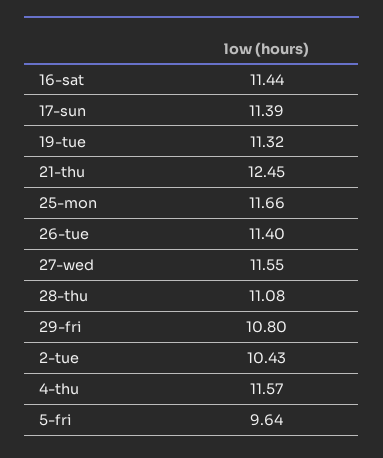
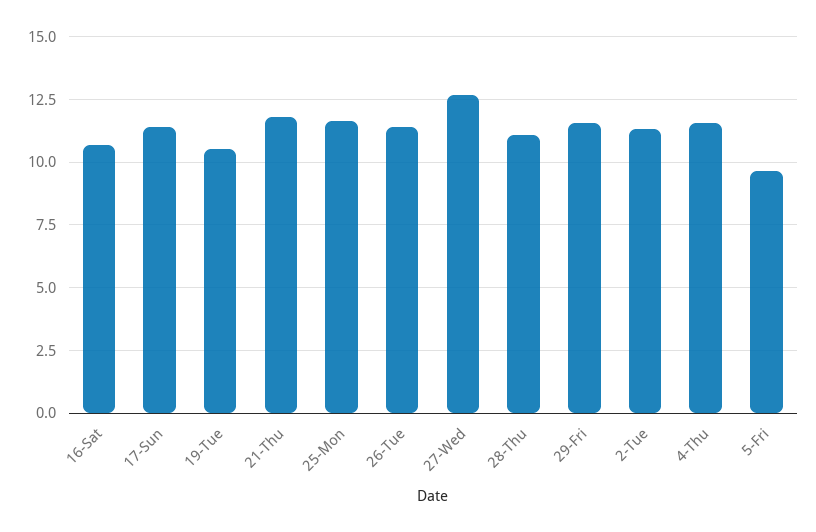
  {
-   "16-sat": 11.44,
+   "16-sat": 10.75,
    "17-sun": 11.39,
-   "19-tue": 11.32,
+   "19-tue": 10.5,
-   "21-thu": 12.45,
+   "21-thu": 11.75,
    "25-mon": 11.66,
    "26-tue": 11.4,
-   "27-wed": 11.55,
+   "27-wed": 12.75,
    "28-thu": 11.08,
-   "29-fri": 10.8,
+   "29-fri": 11.5,
-   "2-tue": 10.43,
+   "2-tue": 11.25,
    "4-thu": 11.57,
    "5-fri": 9.64
  }

